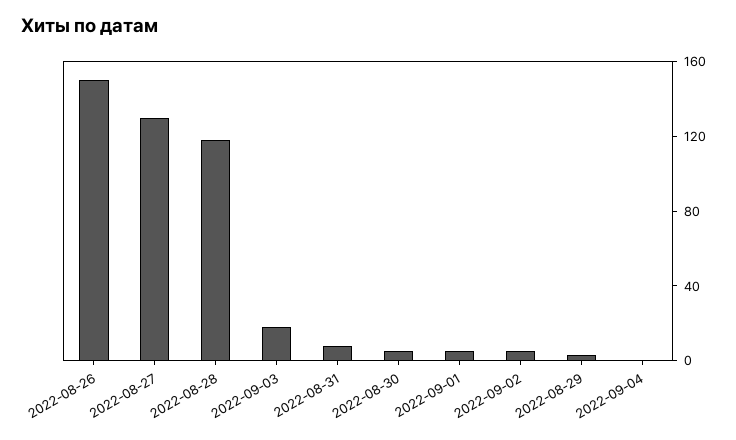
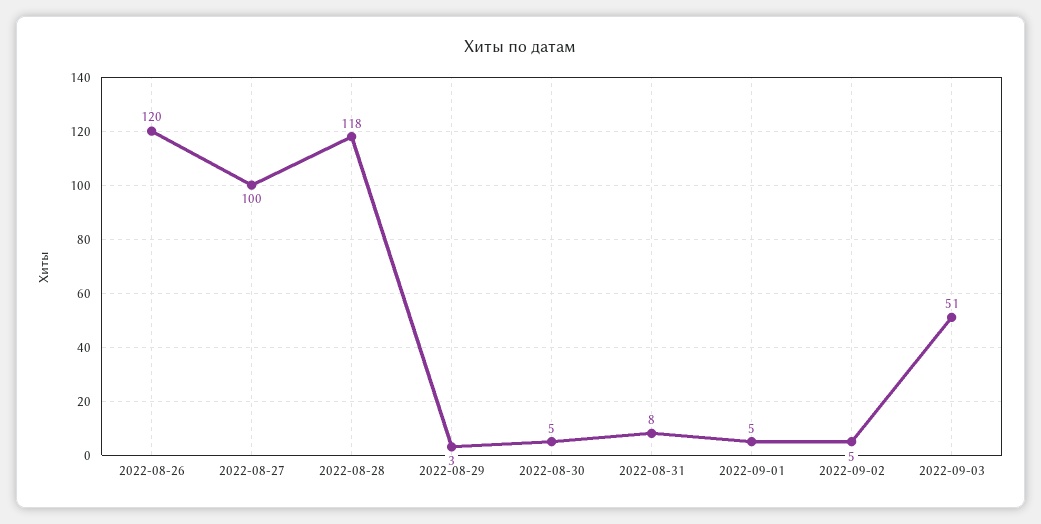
  {
-   "2022-08-26": 150,
+   "2022-08-26": 120,
-   "2022-08-27": 130,
+   "2022-08-27": 100,
    "2022-08-28": 118,
-   "2022-09-03": 20,
+   "2022-09-03": 51,
    "2022-08-31": 8,
    "2022-08-30": 5,
    "2022-09-01": 5,
    "2022-09-02": 5,
-   "2022-08-29": 3,
+   "2022-08-29": 3
-   "2022-09-04": 0
  }

